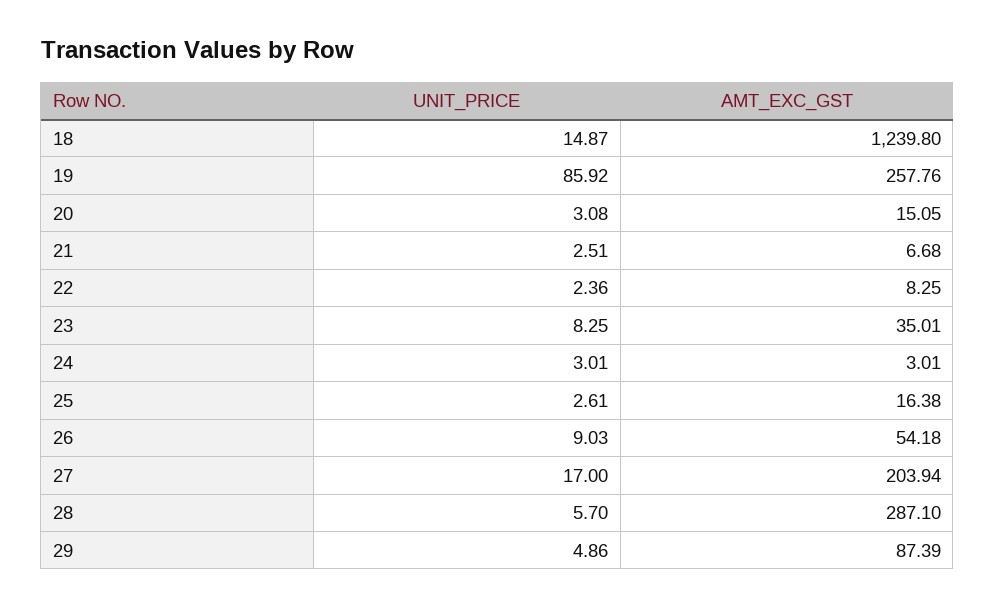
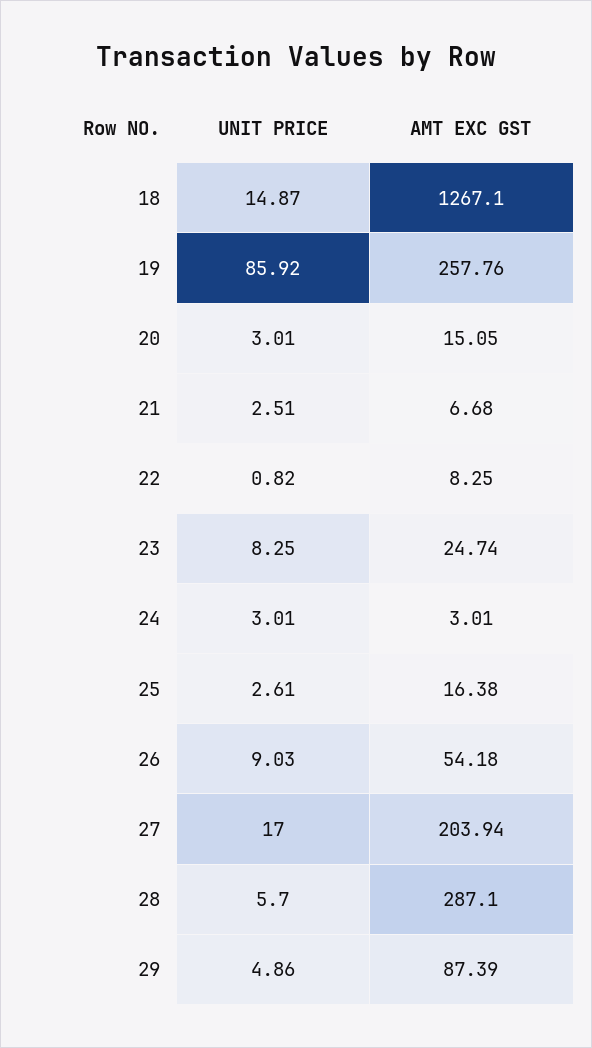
  {
    "UNIT_PRICE": {
      "18": 14.87,
      "19": 85.92,
-     "20": 3.08,
+     "20": 3.01,
      "21": 2.51,
-     "22": 2.36,
+     "22": 0.82,
      "23": 8.25,
      "24": 3.01,
      "25": 2.61,
      "26": 9.03,
      "27": 17,
      "28": 5.7,
      "29": 4.86
    },
    "AMT_EXC_GST": {
-     "18": 1239.8,
+     "18": 1267.1,
      "19": 257.76,
      "20": 15.05,
      "21": 6.68,
      "22": 8.25,
-     "23": 35.01,
+     "23": 24.74,
      "24": 3.01,
      "25": 16.38,
      "26": 54.18,
      "27": 203.94,
      "28": 287.1,
      "29": 87.39
    }
  }

